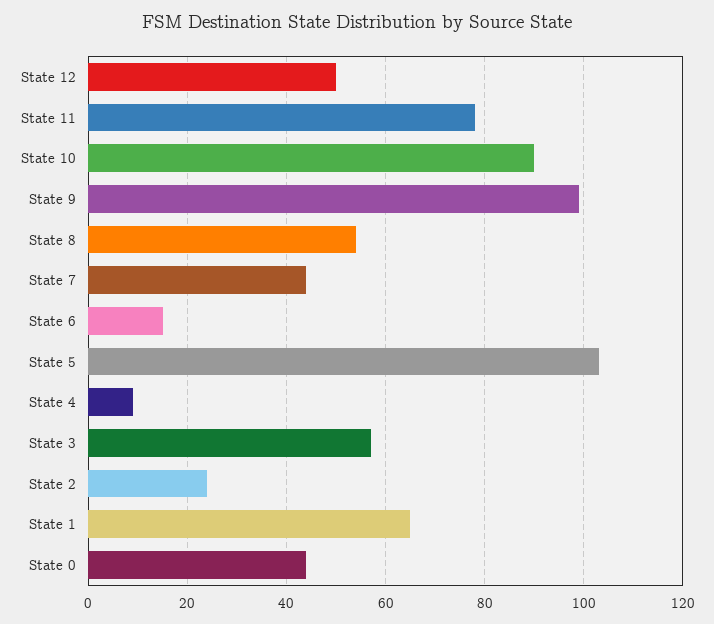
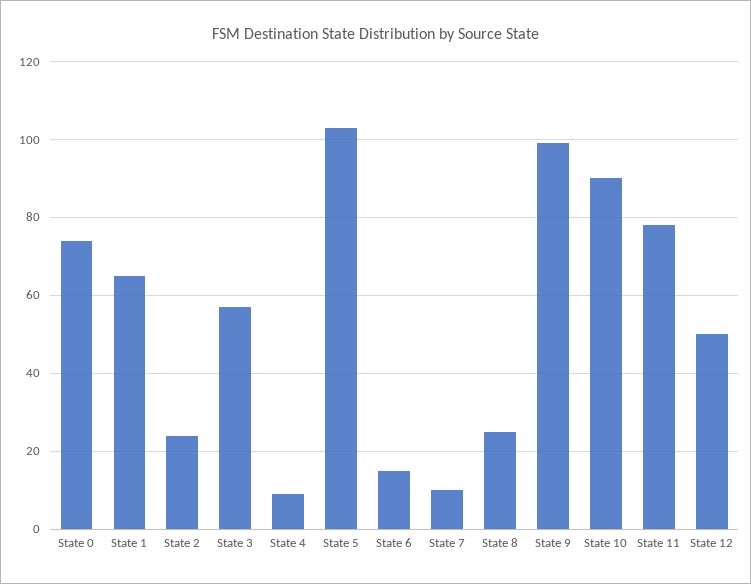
  {
    "State 12": 50,
    "State 11": 80,
    "State 10": 90,
    "State 9": 100,
-   "State 8": 55,
+   "State 8": 25,
-   "State 7": 45,
+   "State 7": 10,
    "State 6": 15,
    "State 5": 105,
    "State 4": 10,
    "State 3": 55,
    "State 2": 25,
    "State 1": 65,
-   "State 0": 45
+   "State 0": 75
  }

